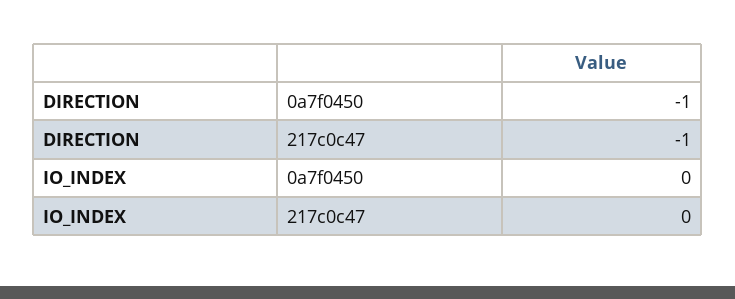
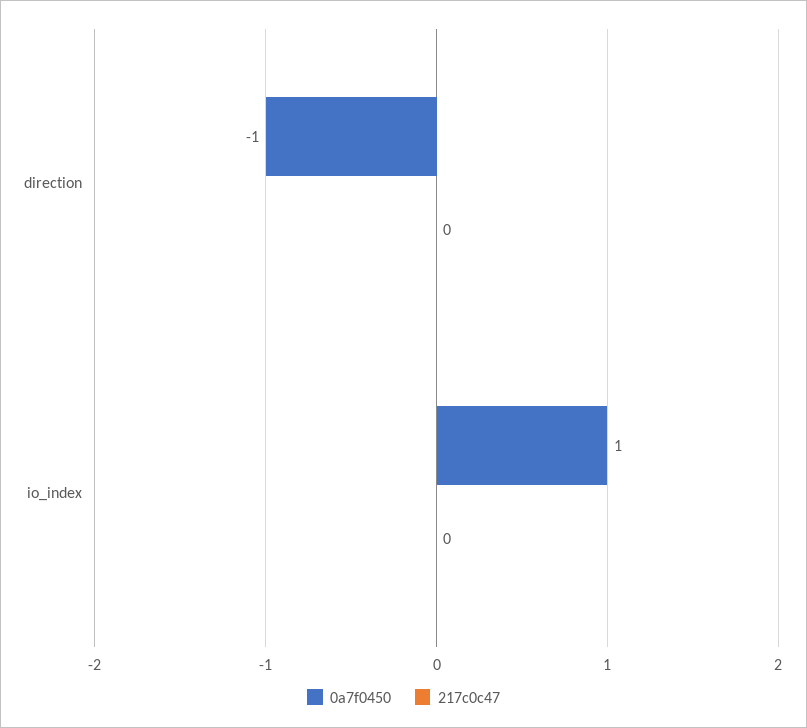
  {
    "0a7f0450": {
      "DIRECTION": -1,
-     "IO_INDEX": 0
+     "IO_INDEX": 1
    },
    "217c0c47": {
-     "DIRECTION": -1,
+     "DIRECTION": 0,
      "IO_INDEX": 0
    }
  }

